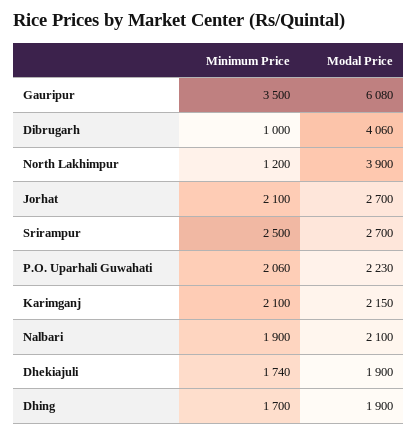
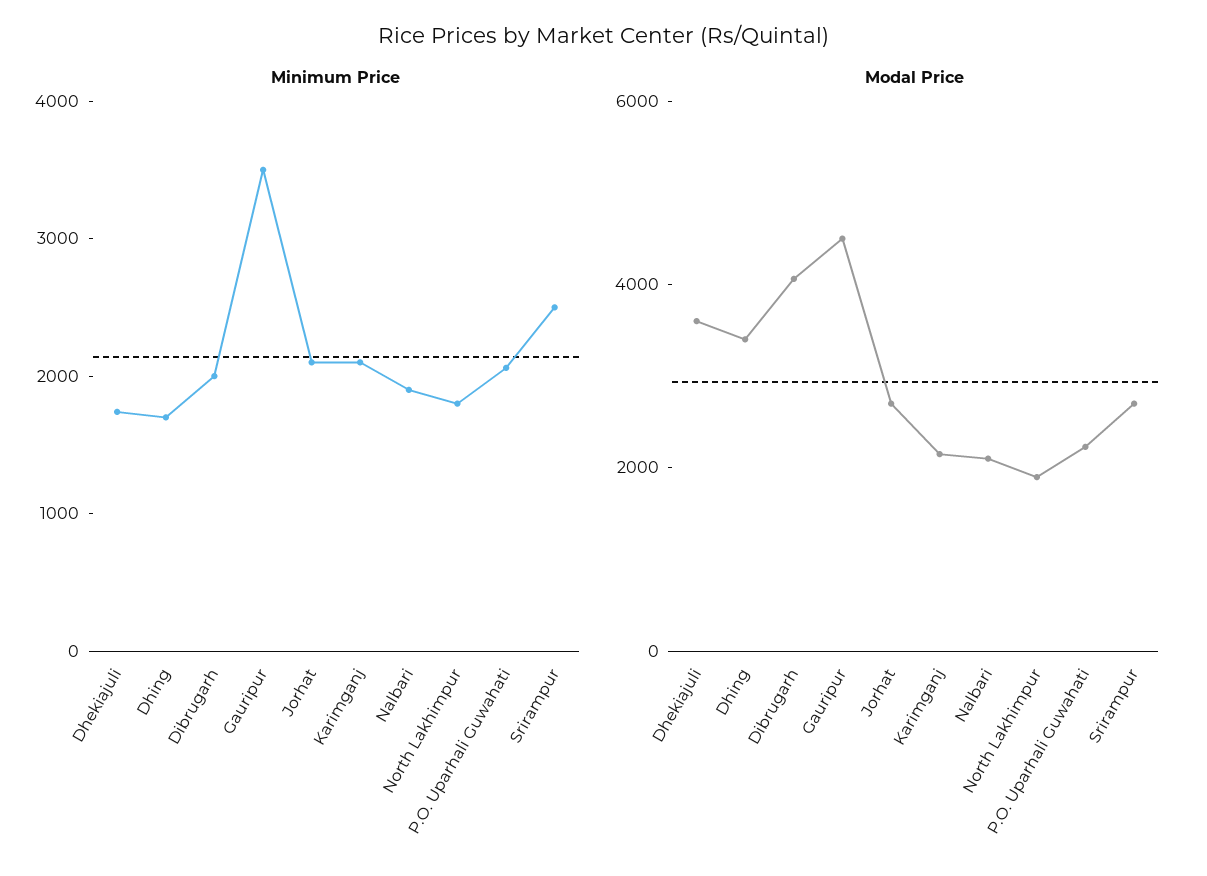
  {
    "Minimum Price": {
      "Gauripur": 3500,
-     "Dibrugarh": 1000,
+     "Dibrugarh": 2000,
-     "North Lakhimpur": 1200,
+     "North Lakhimpur": 1800,
      "Jorhat": 2100,
      "Srirampur": 2500,
      "P.O. Uparhali Guwahati": 2060,
      "Karimganj": 2100,
      "Nalbari": 1900,
      "Dhekiajuli": 1740,
      "Dhing": 1700
    },
    "Modal Price": {
-     "Gauripur": 6080,
+     "Gauripur": 4500,
      "Dibrugarh": 4060,
-     "North Lakhimpur": 3900,
+     "North Lakhimpur": 2000,
      "Jorhat": 2700,
      "Srirampur": 2700,
      "P.O. Uparhali Guwahati": 2230,
      "Karimganj": 2150,
      "Nalbari": 2100,
-     "Dhekiajuli": 1900,
+     "Dhekiajuli": 3500,
-     "Dhing": 1900
+     "Dhing": 3500
    }
  }

